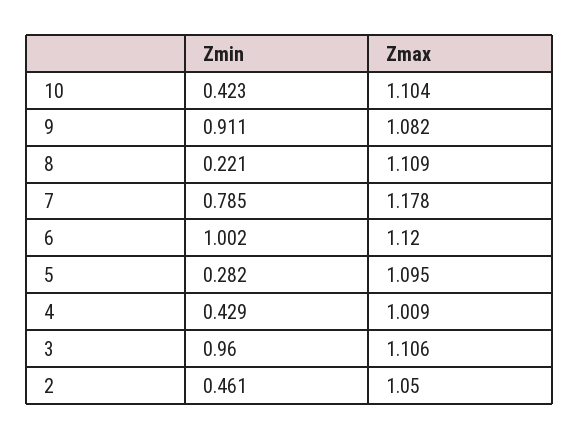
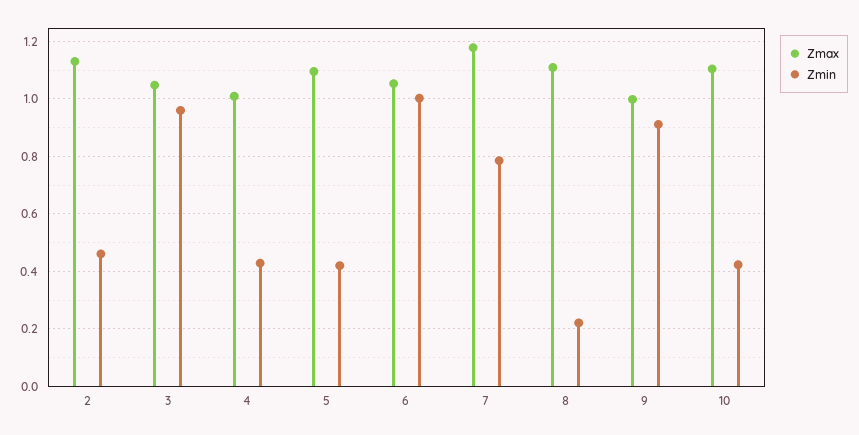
  {
    "Zmin": {
      "10": 0.423,
      "9": 0.911,
      "8": 0.221,
      "7": 0.785,
      "6": 1.002,
-     "5": 0.282,
+     "5": 0.425,
      "4": 0.429,
      "3": 0.96,
      "2": 0.461
    },
    "Zmax": {
      "10": 1.104,
-     "9": 1.082,
+     "9": 1,
      "8": 1.109,
      "7": 1.178,
-     "6": 1.12,
+     "6": 1.05,
      "5": 1.095,
      "4": 1.009,
-     "3": 1.106,
+     "3": 1.05,
-     "2": 1.05
+     "2": 1.125
    }
  }

